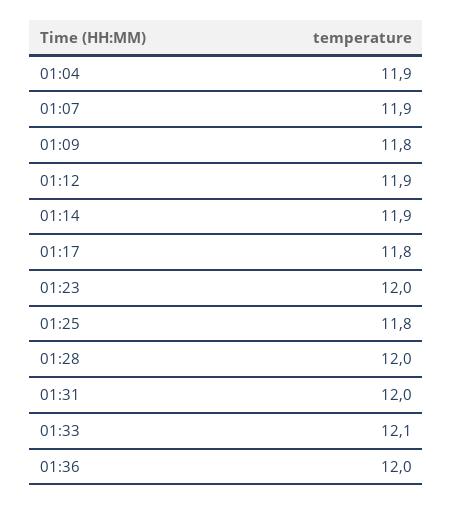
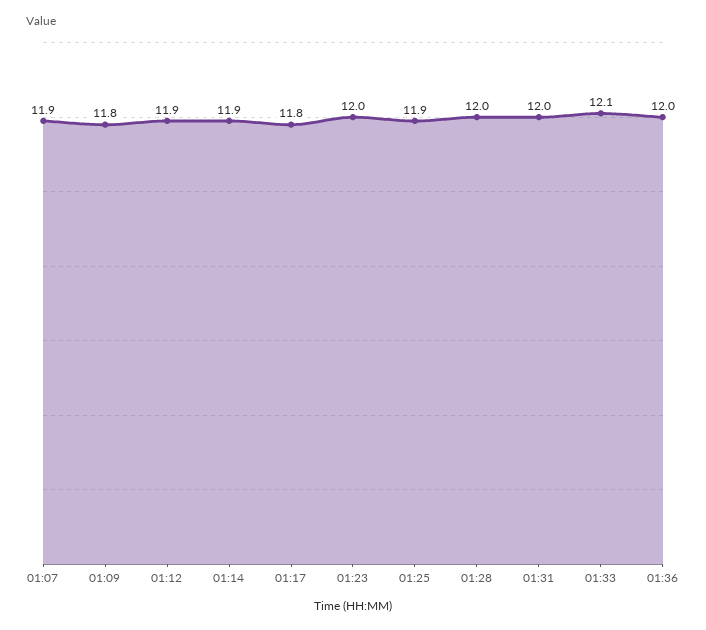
  {
-   "01:04": 11.9,
    "01:07": 11.9,
    "01:09": 11.8,
    "01:12": 11.9,
    "01:14": 11.9,
    "01:17": 11.8,
    "01:23": 12,
-   "01:25": 11.8,
+   "01:25": 11.9,
    "01:28": 12,
    "01:31": 12,
    "01:33": 12.1,
    "01:36": 12
  }

